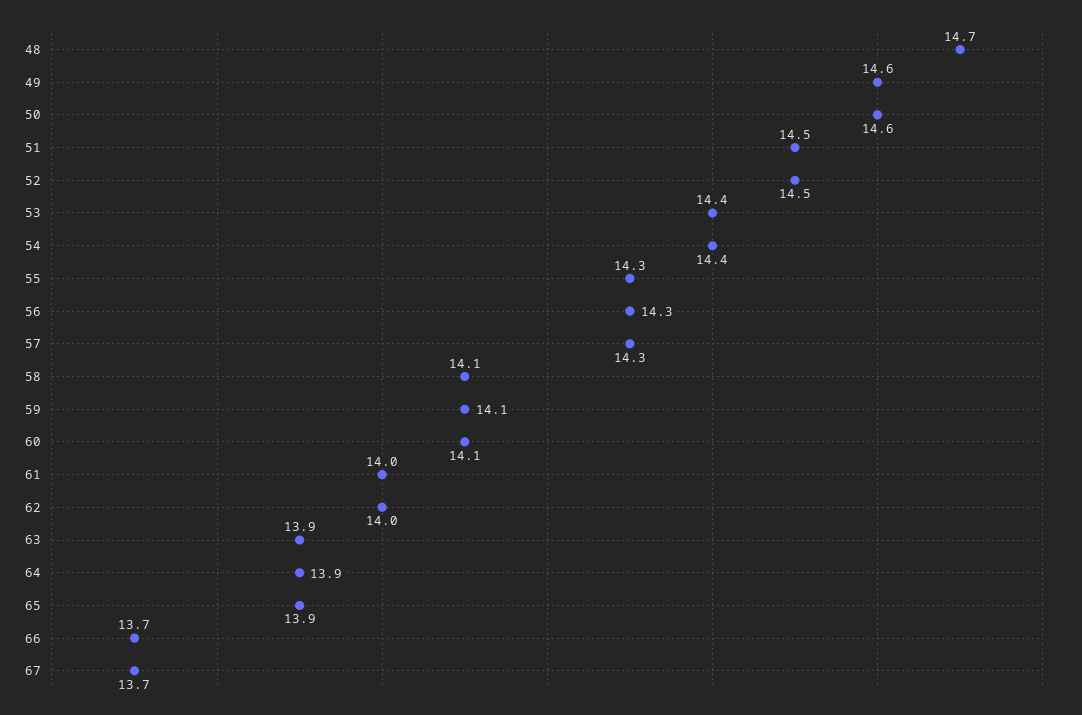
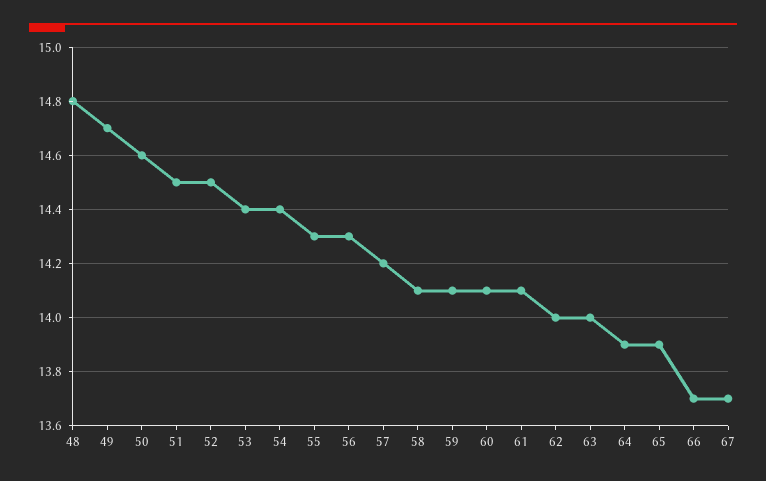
  {
-   "48": 14.7,
+   "48": 14.8,
-   "49": 14.6,
+   "49": 14.7,
    "50": 14.6,
    "51": 14.5,
    "52": 14.5,
    "53": 14.4,
    "54": 14.4,
    "55": 14.3,
    "56": 14.3,
-   "57": 14.3,
+   "57": 14.2,
    "58": 14.1,
    "59": 14.1,
    "60": 14.1,
-   "61": 14,
+   "61": 14.1,
    "62": 14,
-   "63": 13.9,
+   "63": 14,
    "64": 13.9,
    "65": 13.9,
    "66": 13.7,
    "67": 13.7
  }

